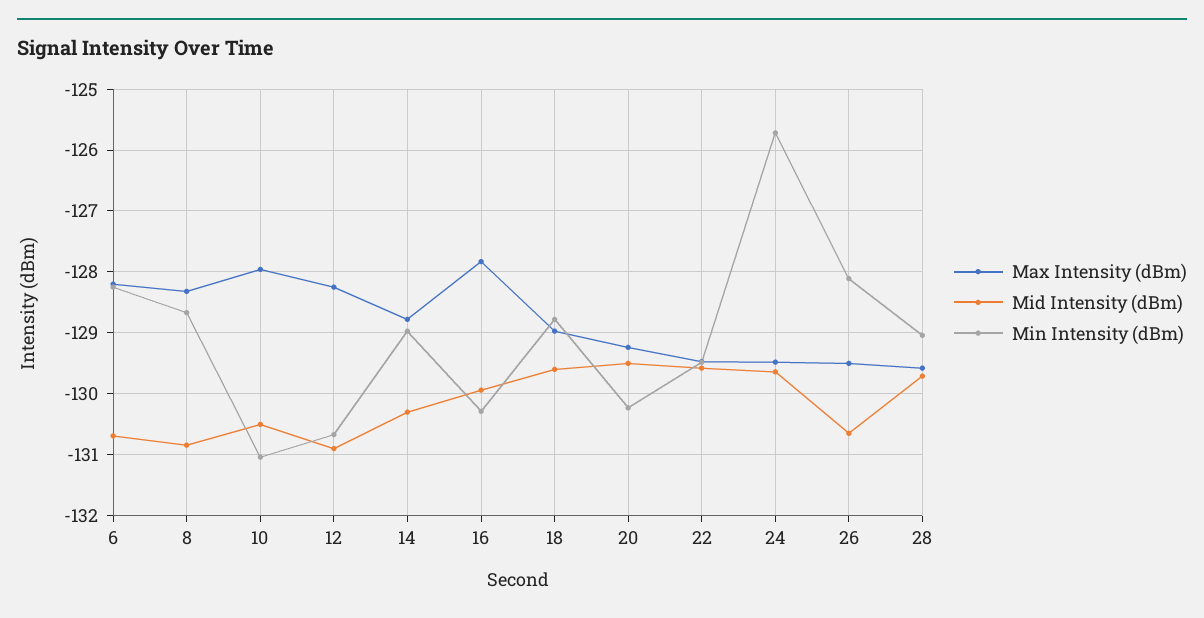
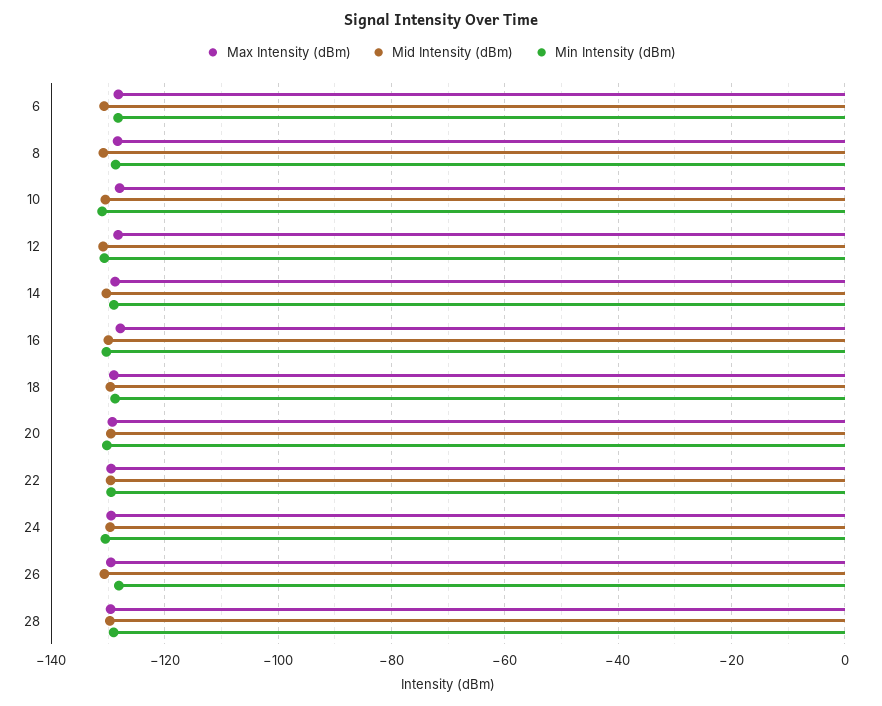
  {
    "Max Intensity (dBm)": {
      "6": -128.2,
      "8": -128.3,
      "10": -128,
      "12": -128.3,
      "14": -128.8,
      "16": -127.8,
      "18": -129,
      "20": -129.2,
      "22": -129.5,
      "24": -129.5,
      "26": -129.5,
      "28": -129.6
    },
    "Mid Intensity (dBm)": {
      "6": -130.7,
      "8": -130.8,
      "10": -130.5,
      "12": -130.9,
      "14": -130.3,
      "16": -129.9,
      "18": -129.6,
      "20": -129.5,
      "22": -129.6,
      "24": -129.6,
      "26": -130.7,
      "28": -129.7
    },
    "Min Intensity (dBm)": {
      "6": -128.3,
      "8": -128.7,
      "10": -131,
      "12": -130.7,
      "14": -129,
      "16": -130.3,
      "18": -128.8,
      "20": -130.2,
      "22": -129.5,
-     "24": -125.7,
+     "24": -130,
      "26": -128.1,
      "28": -129
    }
  }

